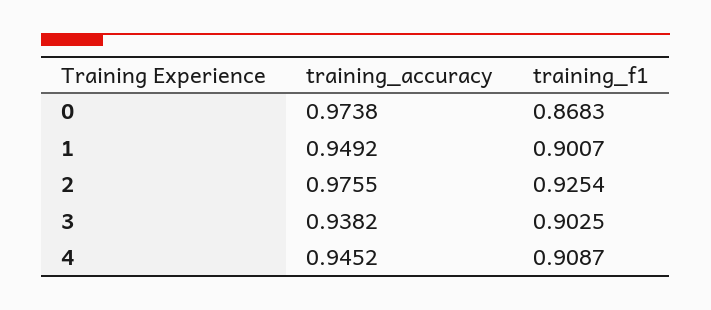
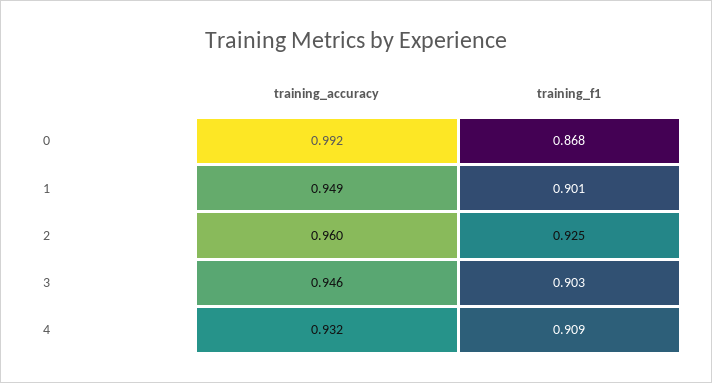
  {
    "training_accuracy": {
-     "0": 0.9738,
+     "0": 0.992,
      "1": 0.9492,
-     "2": 0.9755,
+     "2": 0.96,
-     "3": 0.9382,
+     "3": 0.946,
-     "4": 0.9452
+     "4": 0.932
    },
    "training_f1": {
      "0": 0.8683,
      "1": 0.9007,
      "2": 0.9254,
      "3": 0.9025,
      "4": 0.9087
    }
  }

